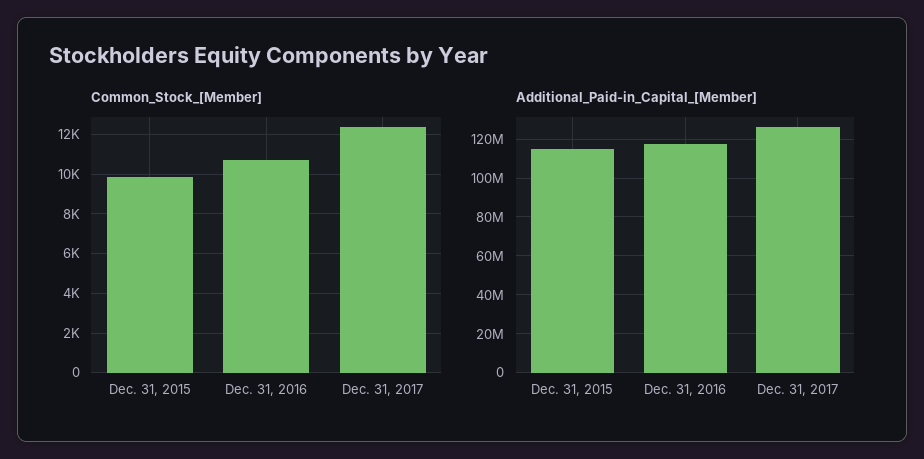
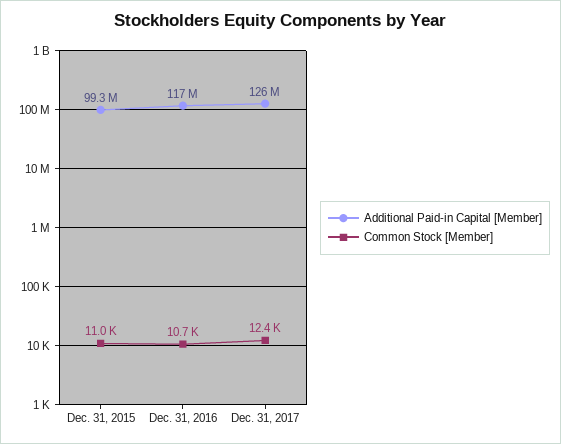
  {
    "Common_Stock_[Member]": {
-     "Dec. 31, 2015": 10000,
+     "Dec. 31, 2015": 11000,
      "Dec. 31, 2016": 10700,
      "Dec. 31, 2017": 12400
    },
    "Additional_Paid-in_Capital_[Member]": {
-     "Dec. 31, 2015": 115000000,
+     "Dec. 31, 2015": 99300000,
      "Dec. 31, 2016": 117000000,
      "Dec. 31, 2017": 126000000
    }
  }

